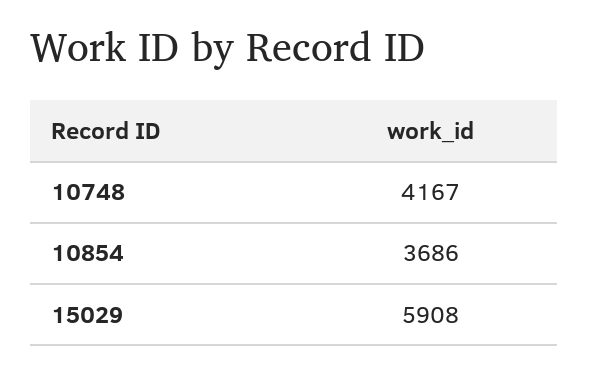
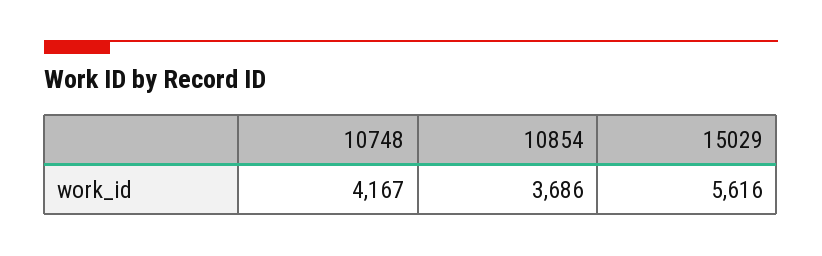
  {
    "10748": 4167,
    "10854": 3686,
-   "15029": 5908
+   "15029": 5616
  }

